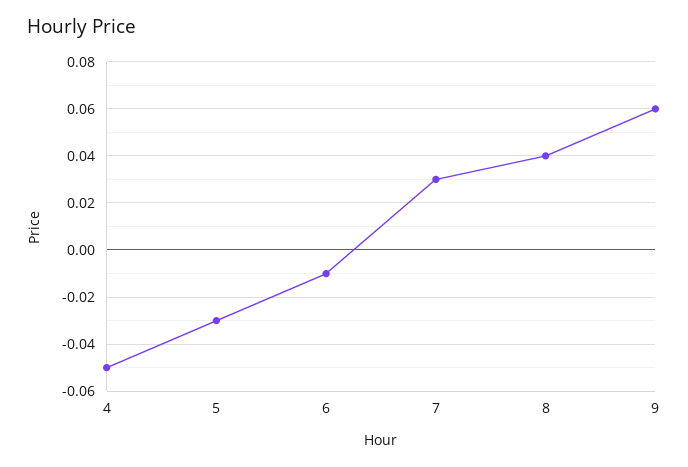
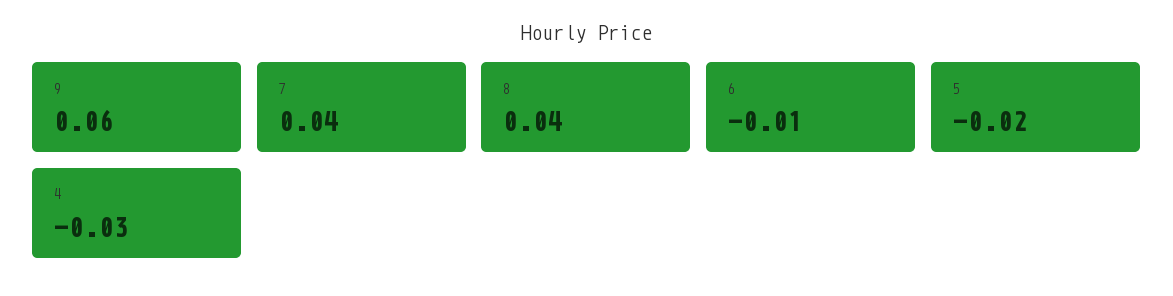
  {
-   "4": -0.05,
+   "4": -0.03,
-   "5": -0.03,
+   "5": -0.02,
    "6": -0.01,
-   "7": 0.03,
+   "7": 0.04,
    "8": 0.04,
    "9": 0.06
  }

